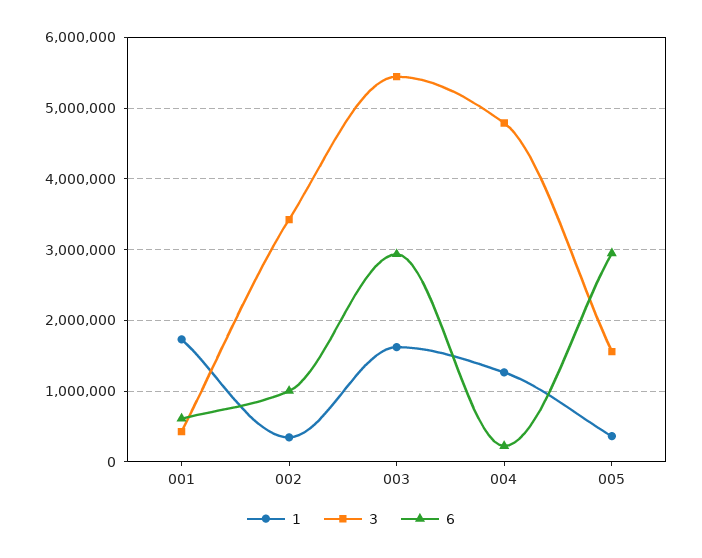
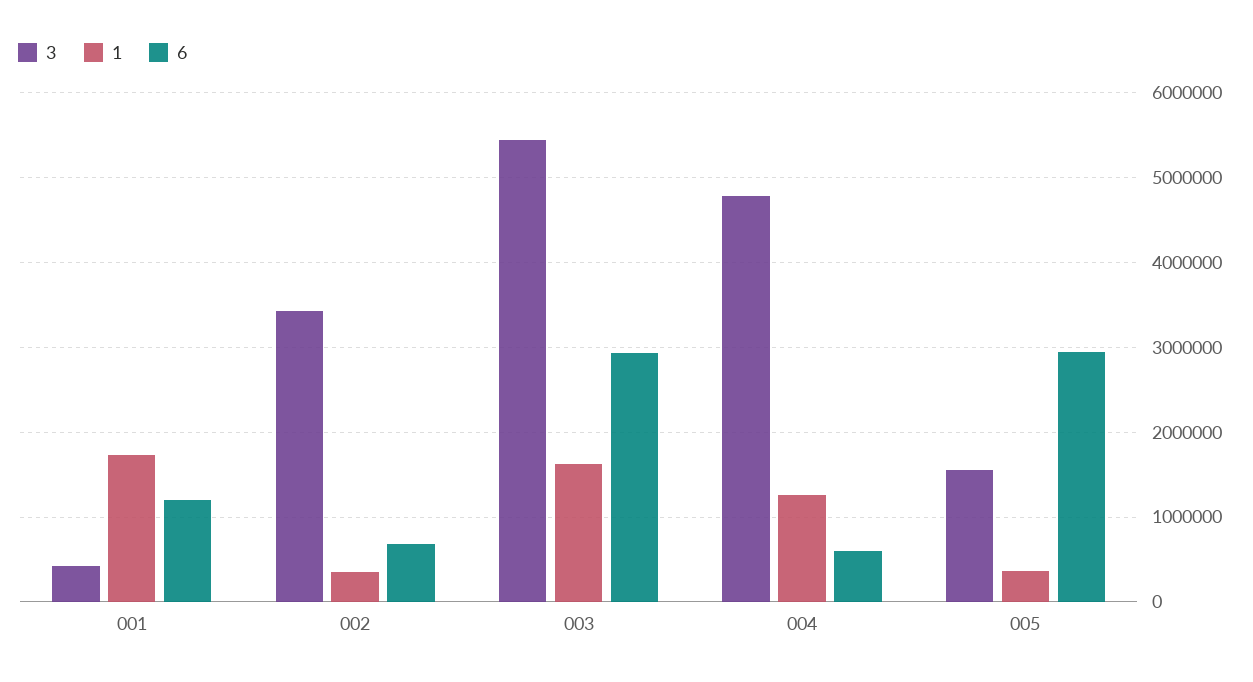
  {
    "1": {
      "001": 1700000,
      "002": 300000,
      "003": 1600000,
      "004": 1300000,
      "005": 400000
    },
    "3": {
      "001": 400000,
      "002": 3400000,
      "003": 5400000,
      "004": 4800000,
      "005": 1600000
    },
    "6": {
-     "001": 600000,
+     "001": 1200000,
-     "002": 1000000,
+     "002": 700000,
      "003": 2900000,
-     "004": 200000,
+     "004": 600000,
      "005": 2900000
    }
  }

